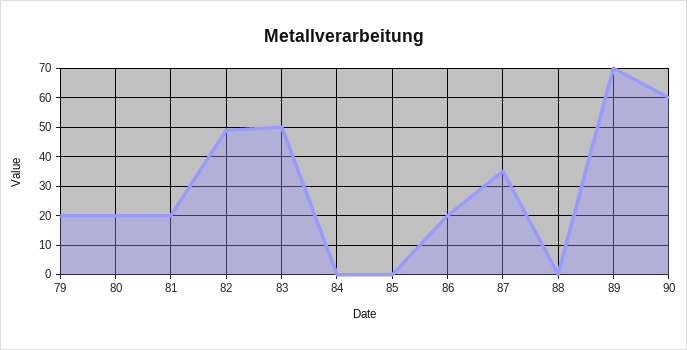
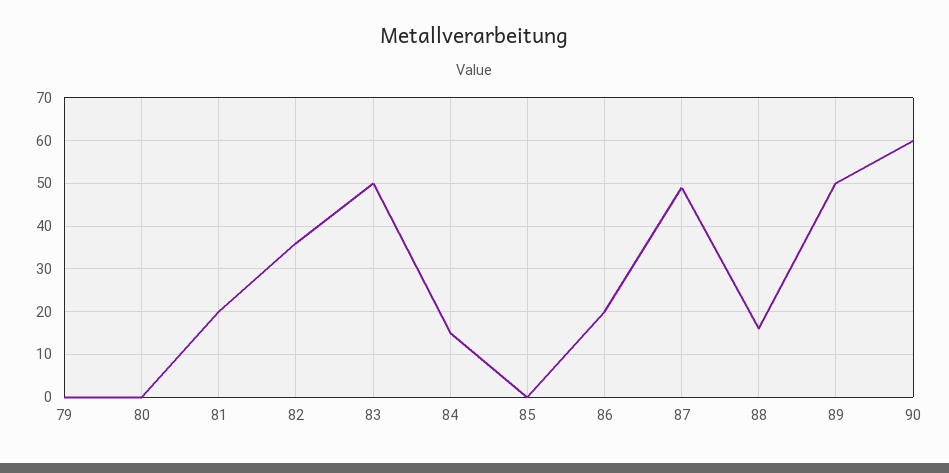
  {
-   "79": 20,
+   "79": 0,
-   "80": 20,
+   "80": 0,
    "81": 20,
-   "82": 50,
+   "82": 35,
    "83": 50,
-   "84": 0,
+   "84": 15,
    "85": 0,
    "86": 20,
-   "87": 35,
+   "87": 50,
-   "88": 0,
+   "88": 15,
-   "89": 70,
+   "89": 50,
    "90": 60
  }

